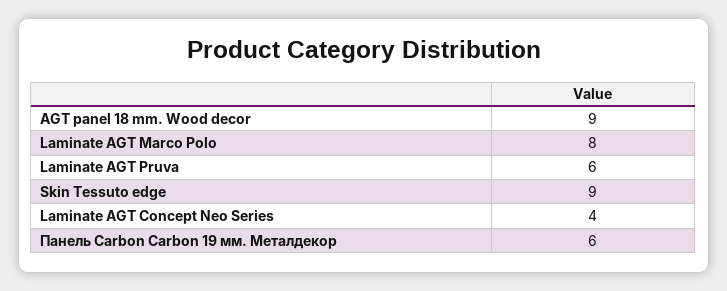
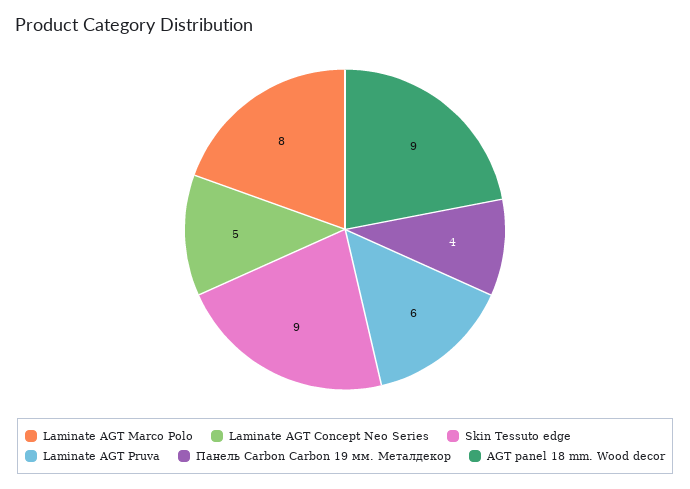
  {
    "AGT panel 18 mm. Wood decor": 9,
    "Laminate AGT Marco Polo": 8,
    "Laminate AGT Pruva": 6,
    "Skin Tessuto edge": 9,
-   "Laminate AGT Concept Neo Series": 4,
+   "Laminate AGT Concept Neo Series": 5,
-   "Панель Carbon Carbon 19 мм. Металдекор": 6
+   "Панель Carbon Carbon 19 мм. Металдекор": 4
  }

